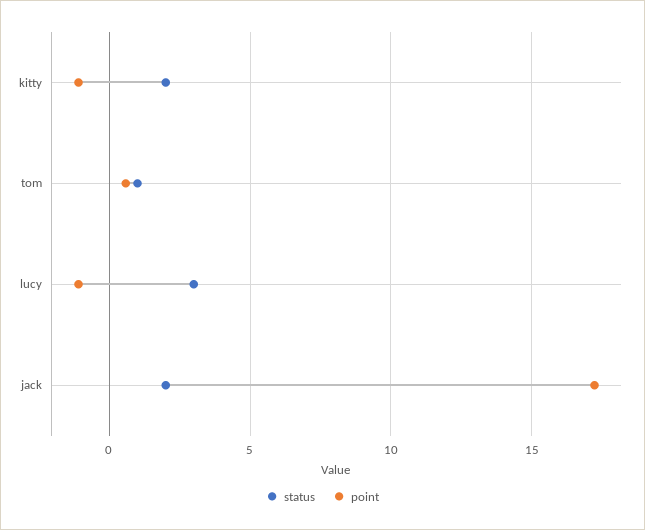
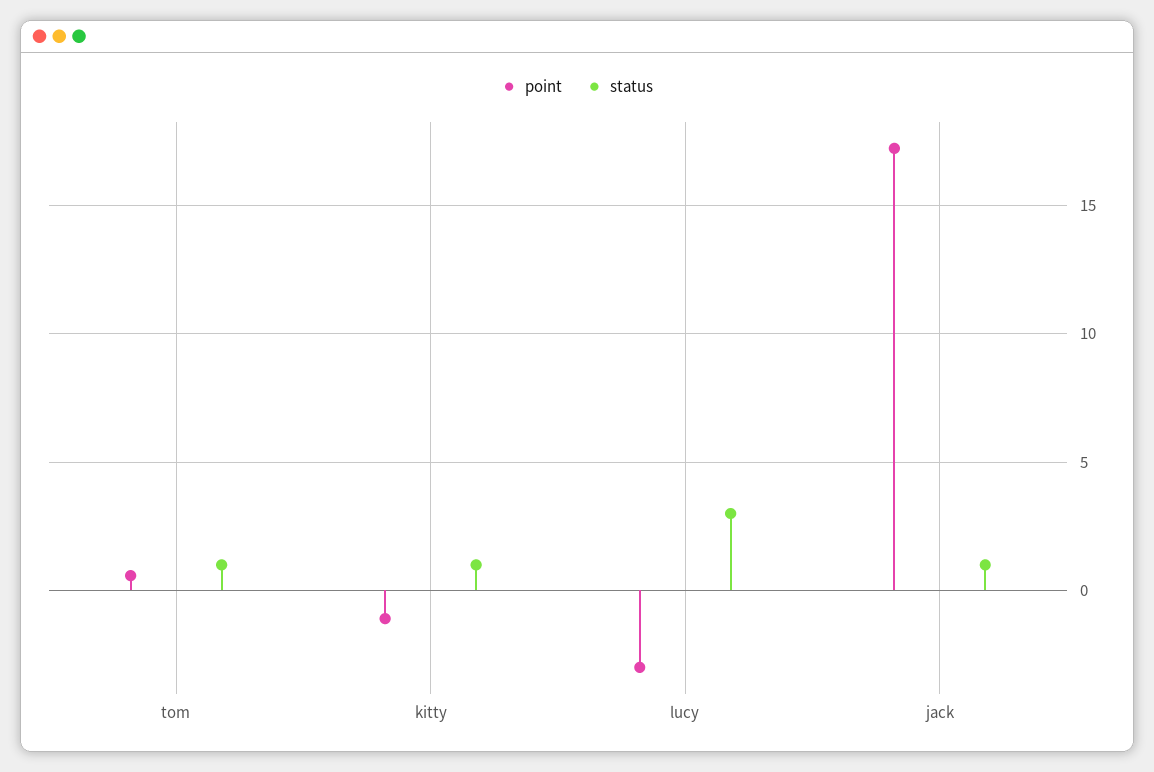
  {
    "status": {
-     "kitty": 2,
+     "kitty": 1,
      "tom": 1,
      "lucy": 3,
-     "jack": 2
+     "jack": 1
    },
    "point": {
      "kitty": -1,
      "tom": 0.5,
-     "lucy": -1,
+     "lucy": -3,
      "jack": 17
    }
  }

